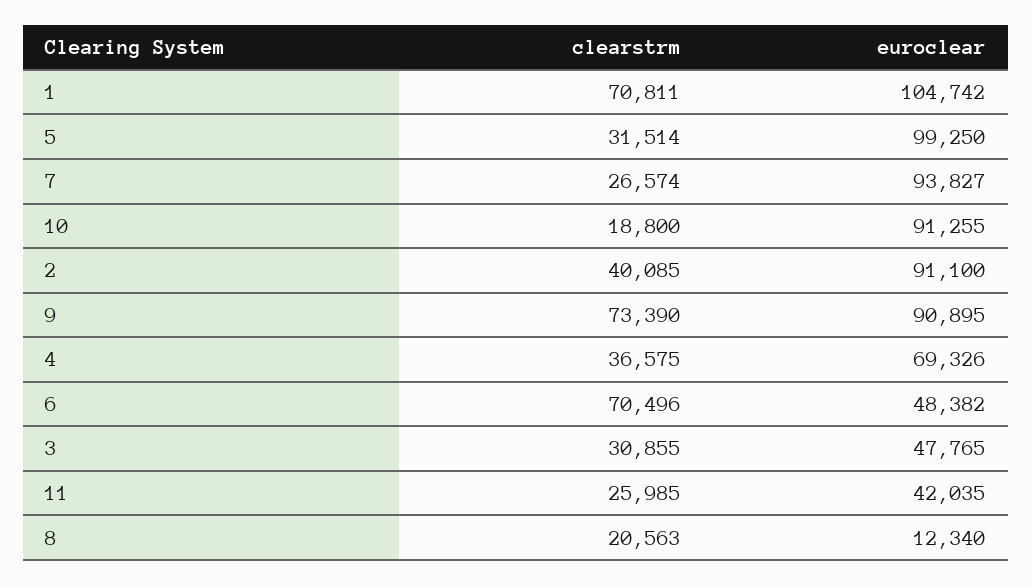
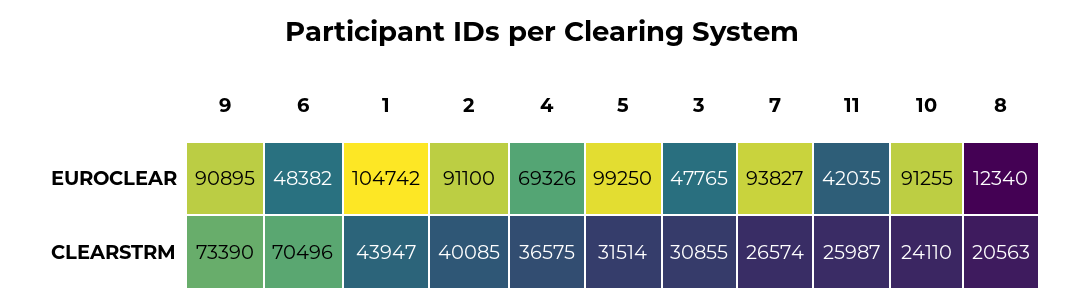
  {
    "clearstrm": {
-     "1": 70811,
+     "1": 43947,
      "5": 31514,
      "7": 26574,
-     "10": 18800,
+     "10": 24110,
      "2": 40085,
      "9": 73390,
      "4": 36575,
      "6": 70496,
      "3": 30855,
-     "11": 25985,
+     "11": 25987,
      "8": 20563
    },
    "euroclear": {
      "1": 104742,
      "5": 99250,
      "7": 93827,
      "10": 91255,
      "2": 91100,
      "9": 90895,
      "4": 69326,
      "6": 48382,
      "3": 47765,
      "11": 42035,
      "8": 12340
    }
  }

